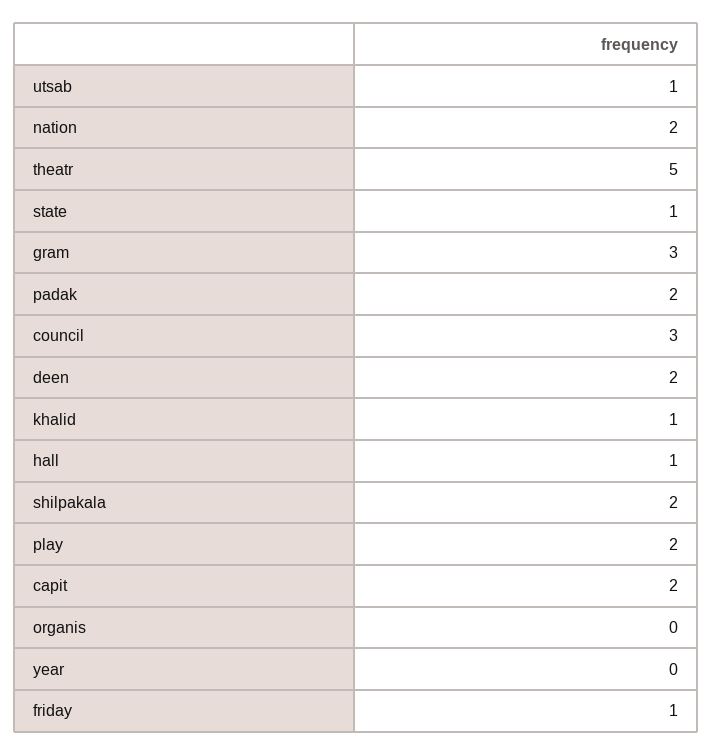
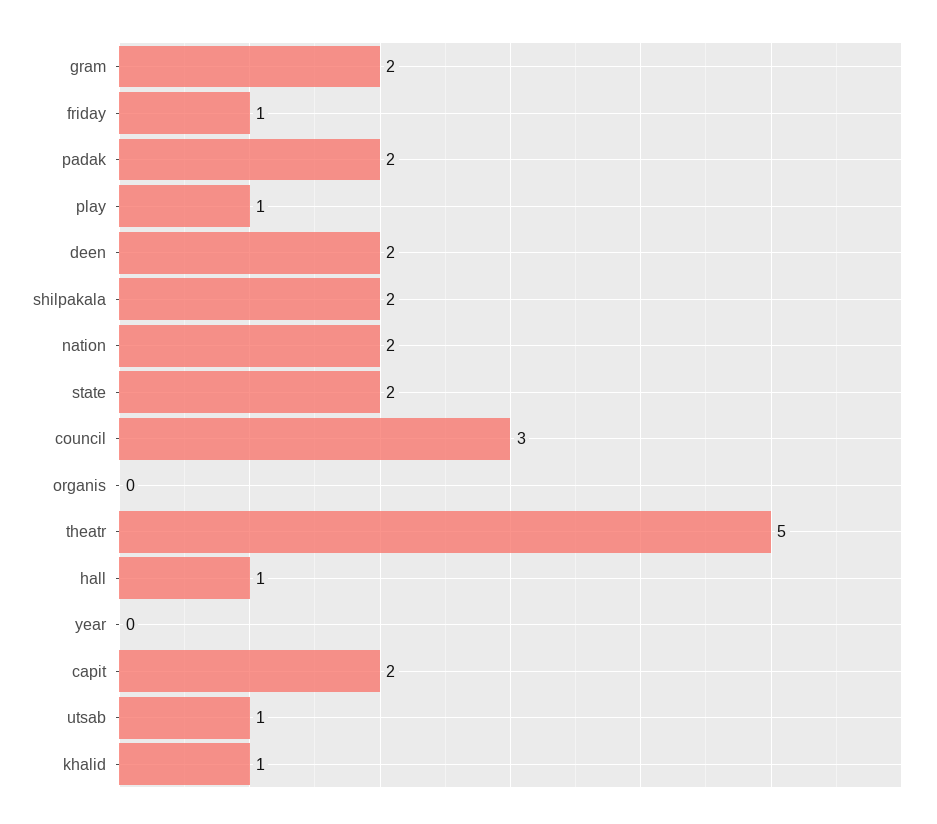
  {
    "utsab": 1,
    "nation": 2,
    "theatr": 5,
-   "state": 1,
+   "state": 2,
-   "gram": 3,
+   "gram": 2,
    "padak": 2,
    "council": 3,
    "deen": 2,
    "khalid": 1,
    "hall": 1,
    "shilpakala": 2,
-   "play": 2,
+   "play": 1,
    "capit": 2,
    "organis": 0,
    "year": 0,
    "friday": 1
  }

